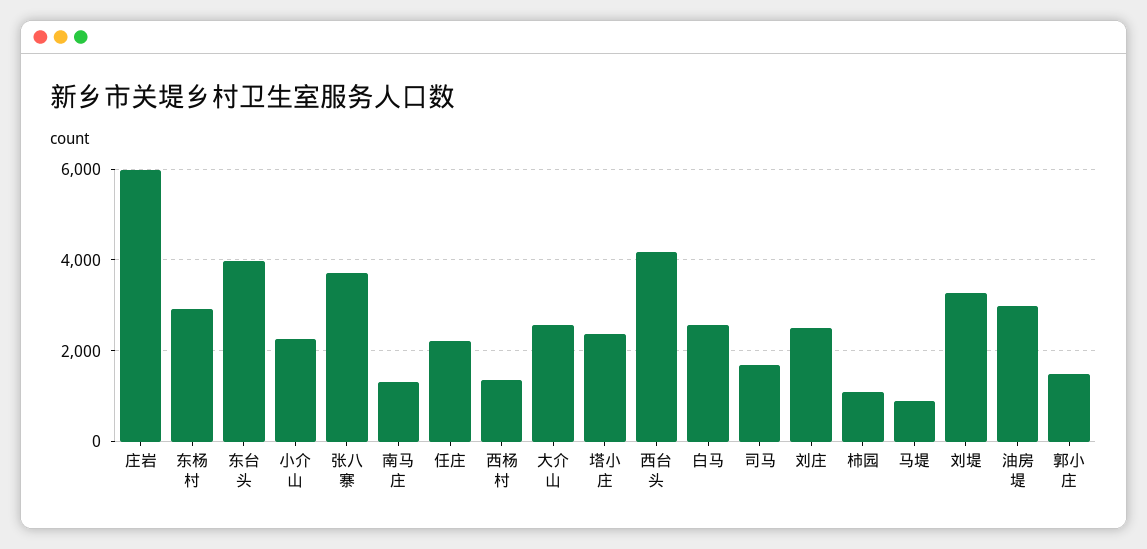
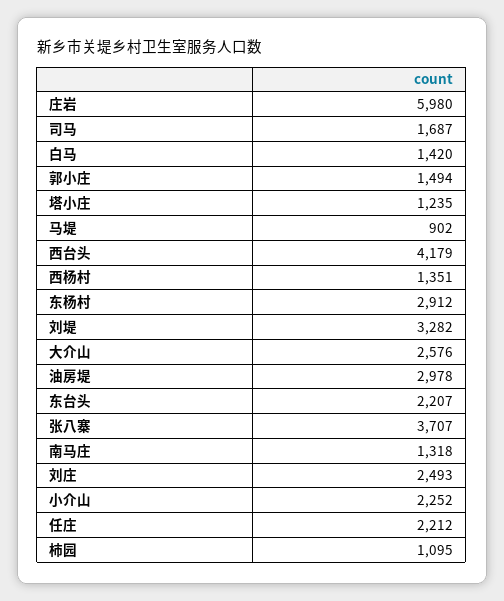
  {
    "庄岩": 5980,
    "东杨村": 2912,
-   "东台头": 4000,
+   "东台头": 2207,
    "小介山": 2252,
    "张八寨": 3707,
    "南马庄": 1318,
    "任庄": 2212,
    "西杨村": 1351,
    "大介山": 2576,
-   "塔小庄": 2400,
+   "塔小庄": 1235,
    "西台头": 4179,
-   "白马": 2600,
+   "白马": 1420,
    "司马": 1687,
    "刘庄": 2493,
    "柿园": 1095,
    "马堤": 902,
    "刘堤": 3282,
    "油房堤": 2978,
    "郭小庄": 1494
  }

